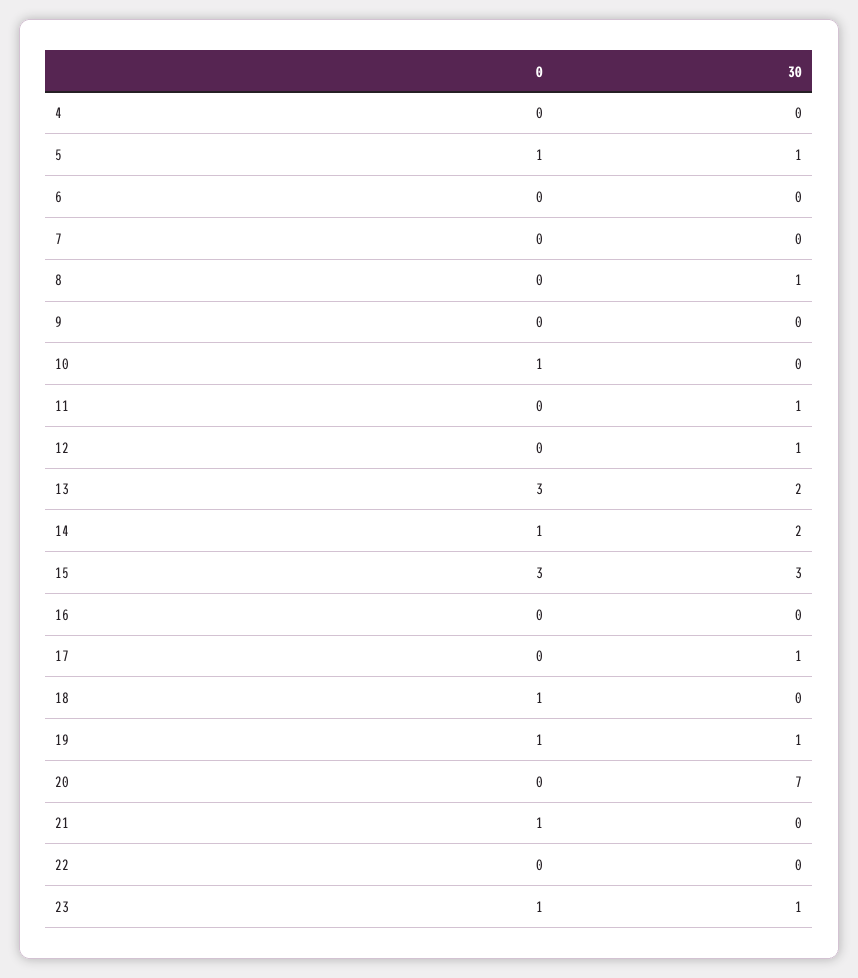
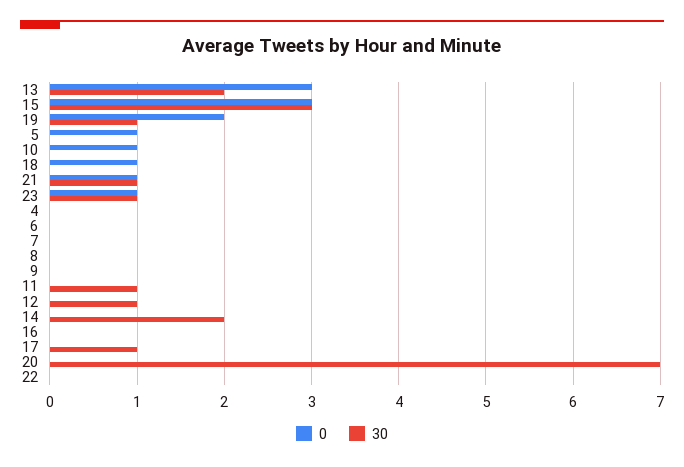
  {
    "0": {
      "4": 0,
      "5": 1,
      "6": 0,
      "7": 0,
      "8": 0,
      "9": 0,
      "10": 1,
      "11": 0,
      "12": 0,
      "13": 3,
-     "14": 1,
+     "14": 0,
      "15": 3,
      "16": 0,
      "17": 0,
      "18": 1,
-     "19": 1,
+     "19": 2,
      "20": 0,
      "21": 1,
      "22": 0,
      "23": 1
    },
    "30": {
      "4": 0,
-     "5": 1,
+     "5": 0,
      "6": 0,
      "7": 0,
-     "8": 1,
+     "8": 0,
      "9": 0,
      "10": 0,
      "11": 1,
      "12": 1,
      "13": 2,
      "14": 2,
      "15": 3,
      "16": 0,
      "17": 1,
      "18": 0,
      "19": 1,
      "20": 7,
-     "21": 0,
+     "21": 1,
      "22": 0,
      "23": 1
    }
  }

